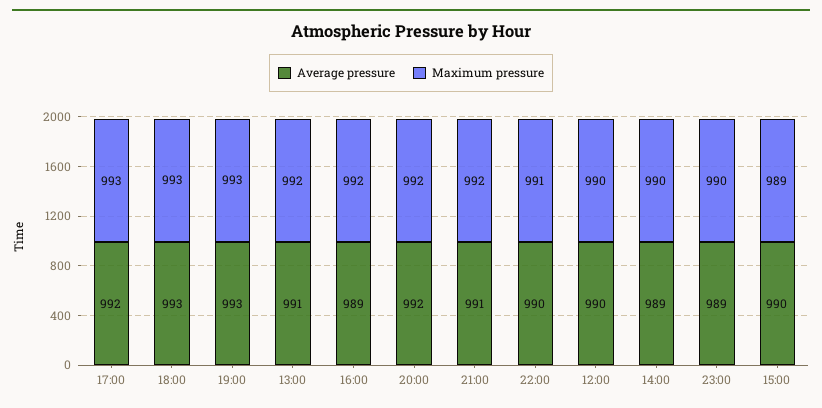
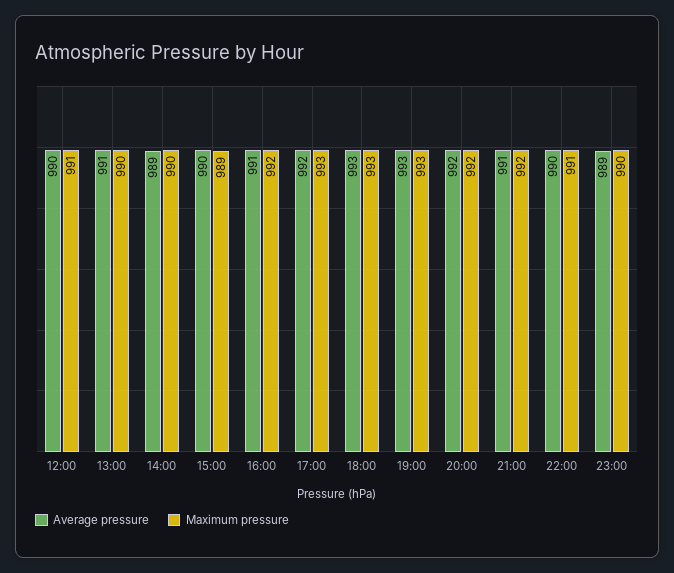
  {
    "Average pressure": {
      "17:00": 992,
      "18:00": 993,
      "19:00": 993,
      "13:00": 991,
-     "16:00": 989,
+     "16:00": 991,
      "20:00": 992,
      "21:00": 991,
      "22:00": 990,
      "12:00": 990,
      "14:00": 989,
      "23:00": 989,
      "15:00": 990
    },
    "Maximum pressure": {
      "17:00": 993,
      "18:00": 993,
      "19:00": 993,
-     "13:00": 992,
+     "13:00": 990,
      "16:00": 992,
      "20:00": 992,
      "21:00": 992,
      "22:00": 991,
-     "12:00": 990,
+     "12:00": 991,
      "14:00": 990,
      "23:00": 990,
      "15:00": 989
    }
  }

